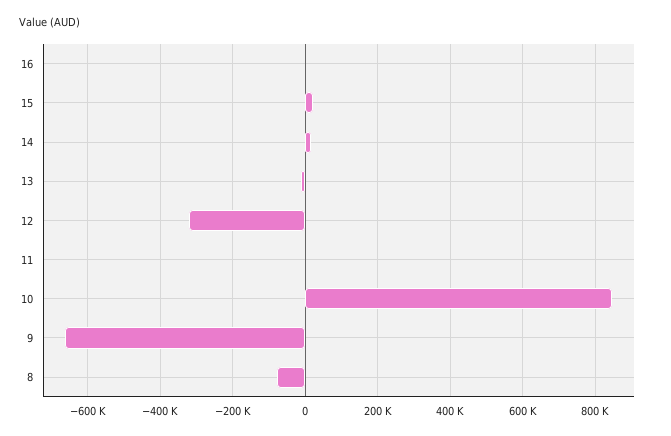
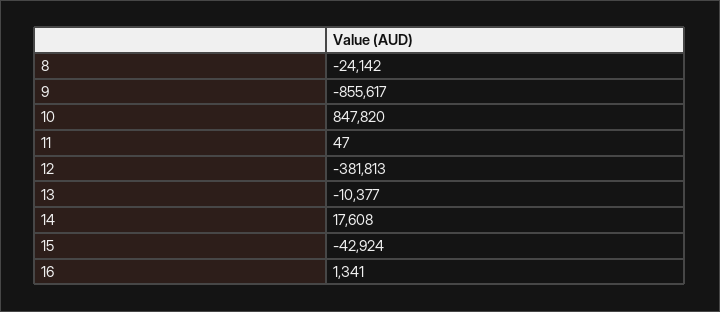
  {
    "16": 1341,
-   "15": 20000,
+   "15": -42924,
    "14": 17608,
    "13": -10377,
-   "12": -320000,
+   "12": -381813,
    "11": 47,
    "10": 847820,
-   "9": -660000,
+   "9": -855617,
-   "8": -80000
+   "8": -24142
  }

